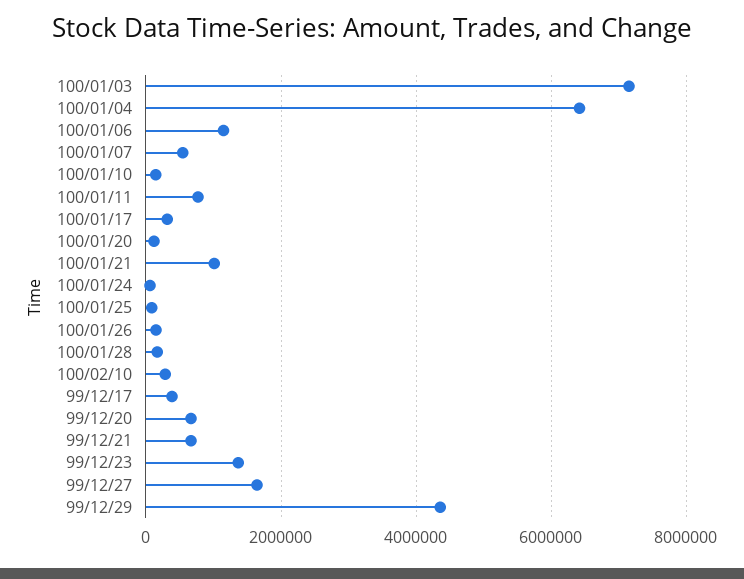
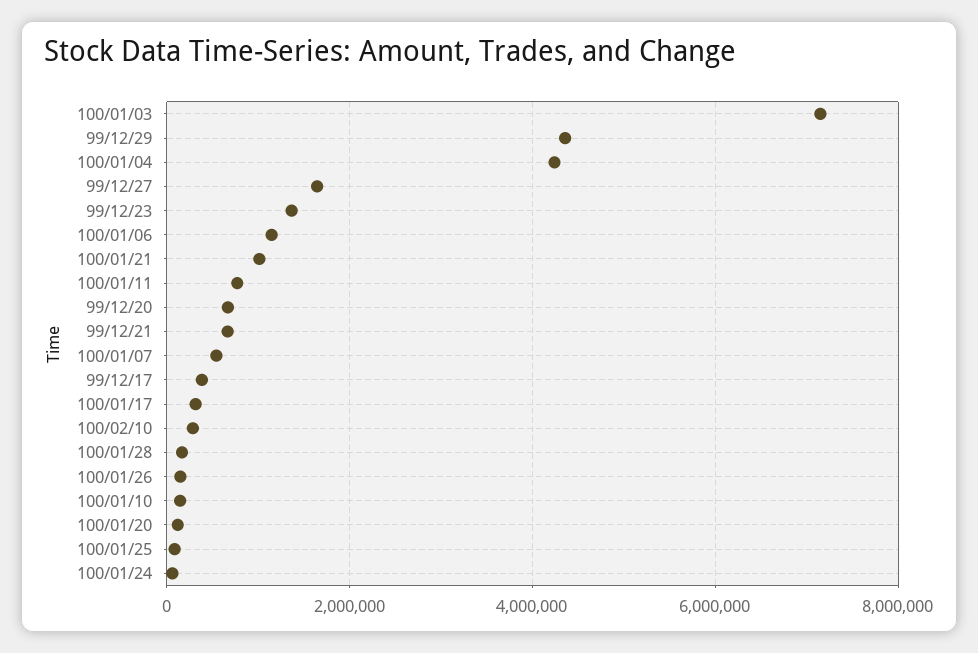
  {
    "100/01/03": 7200000,
-   "100/01/04": 6400000,
+   "100/01/04": 4200000,
    "100/01/06": 1200000,
    "100/01/07": 600000,
    "100/01/10": 200000,
    "100/01/11": 800000,
    "100/01/17": 400000,
    "100/01/20": 200000,
    "100/01/21": 1000000,
    "100/01/24": 0,
    "100/01/25": 0,
    "100/01/26": 200000,
    "100/01/28": 200000,
    "100/02/10": 200000,
    "99/12/17": 400000,
    "99/12/20": 600000,
    "99/12/21": 600000,
    "99/12/23": 1400000,
    "99/12/27": 1600000,
    "99/12/29": 4400000
  }

